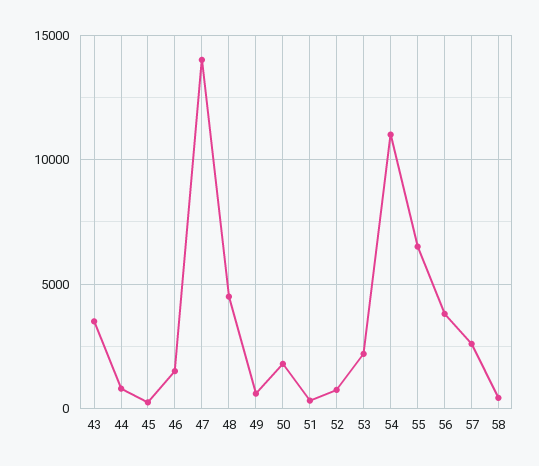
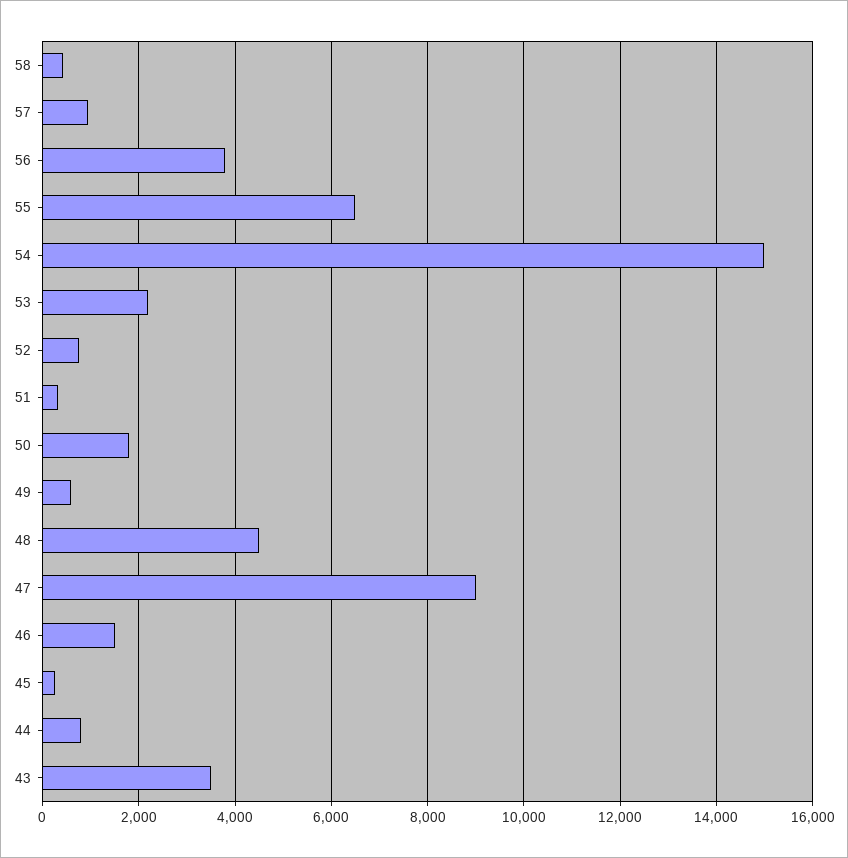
  {
    "43": 3600,
    "44": 800,
    "45": 200,
    "46": 1600,
-   "47": 14000,
+   "47": 9000,
    "48": 4600,
    "49": 600,
    "50": 1800,
    "51": 400,
    "52": 800,
    "53": 2200,
-   "54": 11000,
+   "54": 15000,
    "55": 6600,
    "56": 3800,
-   "57": 2500,
+   "57": 1000,
    "58": 400
  }

